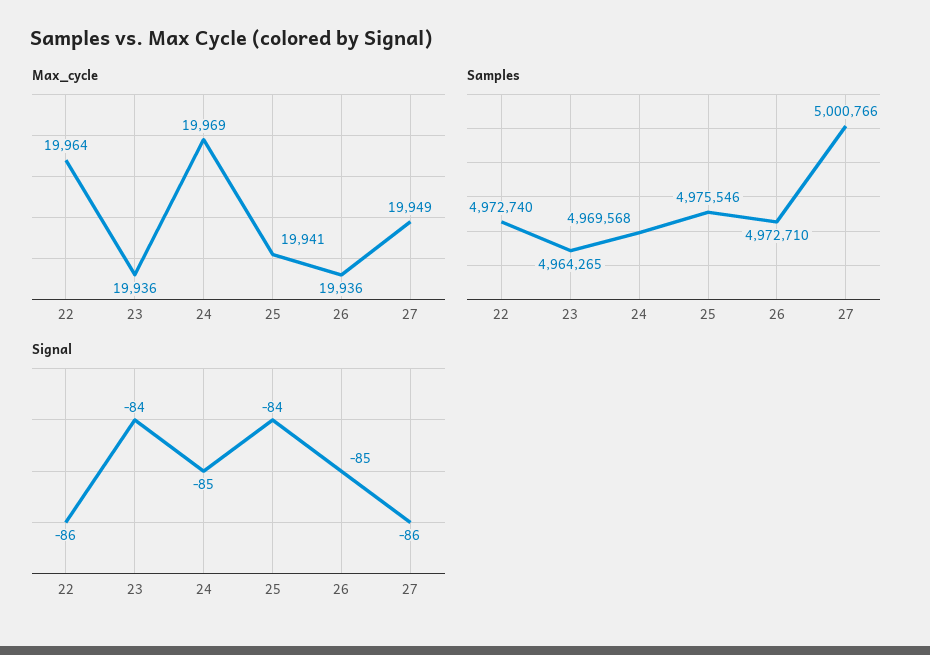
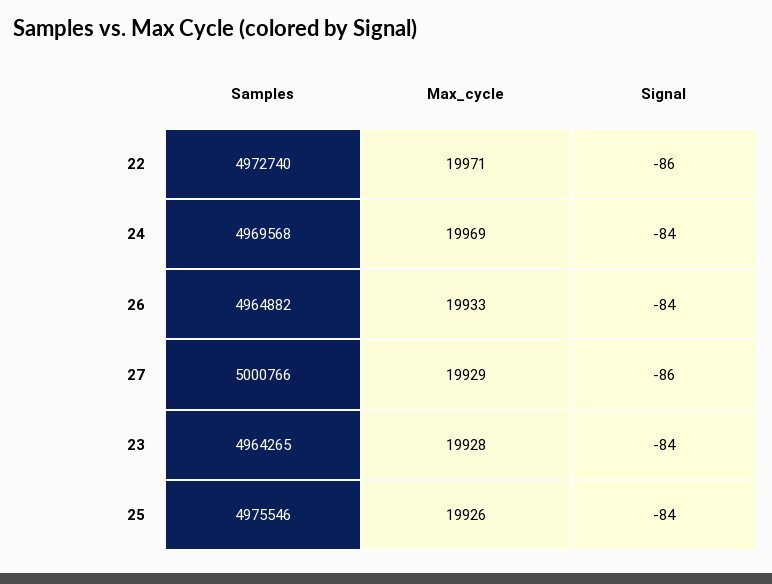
  {
    "Max_cycle": {
-     "22": 19964,
+     "22": 19971,
-     "23": 19936,
+     "23": 19928,
      "24": 19969,
-     "25": 19941,
+     "25": 19926,
-     "26": 19936,
+     "26": 19933,
-     "27": 19949
+     "27": 19929
    },
    "Samples": {
      "22": 4972740,
      "23": 4964265,
      "24": 4969568,
      "25": 4975546,
-     "26": 4972710,
+     "26": 4964882,
      "27": 5000766
    },
    "Signal": {
      "22": -86,
      "23": -84,
-     "24": -85,
+     "24": -84,
      "25": -84,
-     "26": -85,
+     "26": -84,
      "27": -86
    }
  }

